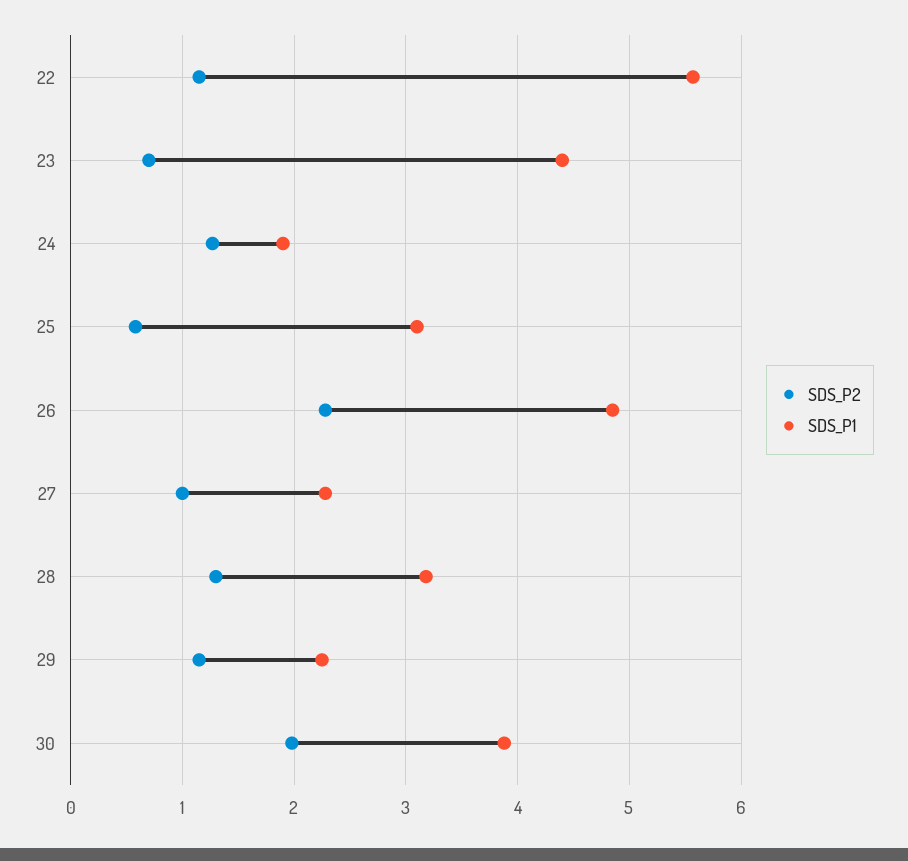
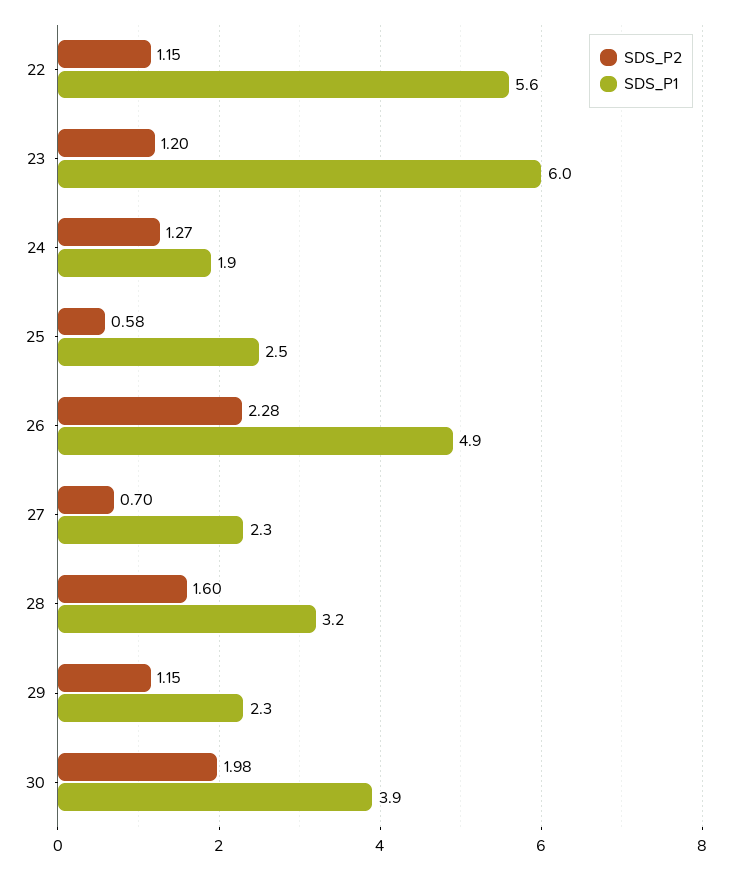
  {
    "SDS_P2": {
      "22": 1.15,
-     "23": 0.7,
+     "23": 1.2,
      "24": 1.27,
      "25": 0.58,
      "26": 2.28,
-     "27": 1,
+     "27": 0.7,
-     "28": 1.3,
+     "28": 1.6,
      "29": 1.15,
      "30": 1.98
    },
    "SDS_P1": {
      "22": 5.6,
-     "23": 4.4,
+     "23": 6,
      "24": 1.9,
-     "25": 3.1,
+     "25": 2.5,
      "26": 4.9,
      "27": 2.3,
      "28": 3.2,
      "29": 2.3,
      "30": 3.9
    }
  }

